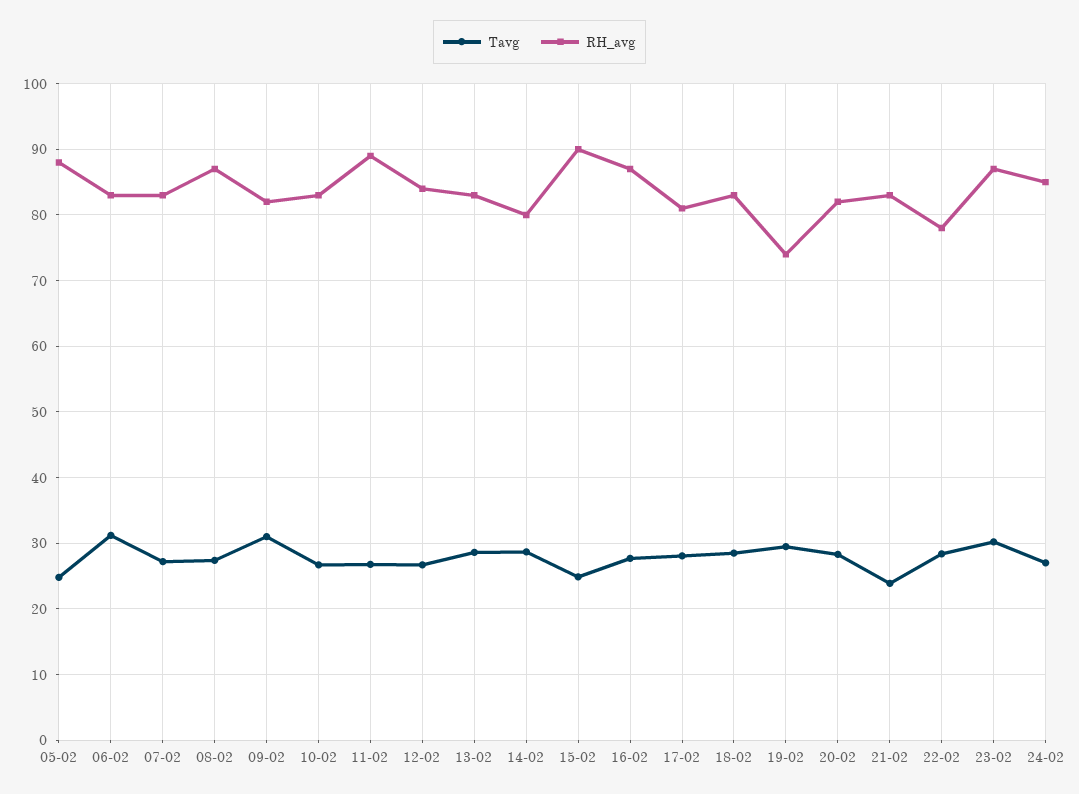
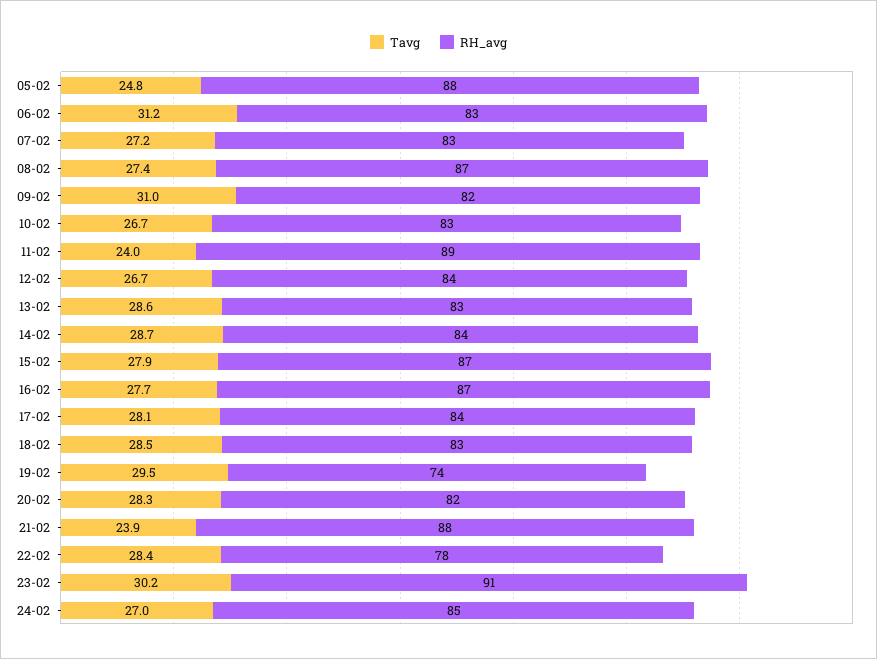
  {
    "Tavg": {
      "05-02": 24.8,
      "06-02": 31.2,
      "07-02": 27.2,
      "08-02": 27.4,
      "09-02": 31,
      "10-02": 26.7,
-     "11-02": 27,
+     "11-02": 24,
      "12-02": 26.7,
      "13-02": 28.6,
      "14-02": 28.7,
-     "15-02": 25,
+     "15-02": 27.9,
      "16-02": 27.7,
      "17-02": 28.1,
      "18-02": 28.5,
      "19-02": 29.5,
      "20-02": 28.3,
      "21-02": 23.9,
      "22-02": 28.4,
      "23-02": 30.2,
      "24-02": 27
    },
    "RH_avg": {
      "05-02": 88,
      "06-02": 83,
      "07-02": 83,
      "08-02": 87,
      "09-02": 82,
      "10-02": 83,
      "11-02": 89,
      "12-02": 84,
      "13-02": 83,
-     "14-02": 80,
+     "14-02": 84,
-     "15-02": 90,
+     "15-02": 87,
      "16-02": 87,
-     "17-02": 81,
+     "17-02": 84,
      "18-02": 83,
      "19-02": 74,
      "20-02": 82,
-     "21-02": 83,
+     "21-02": 88,
      "22-02": 78,
-     "23-02": 87,
+     "23-02": 91,
      "24-02": 85
    }
  }

